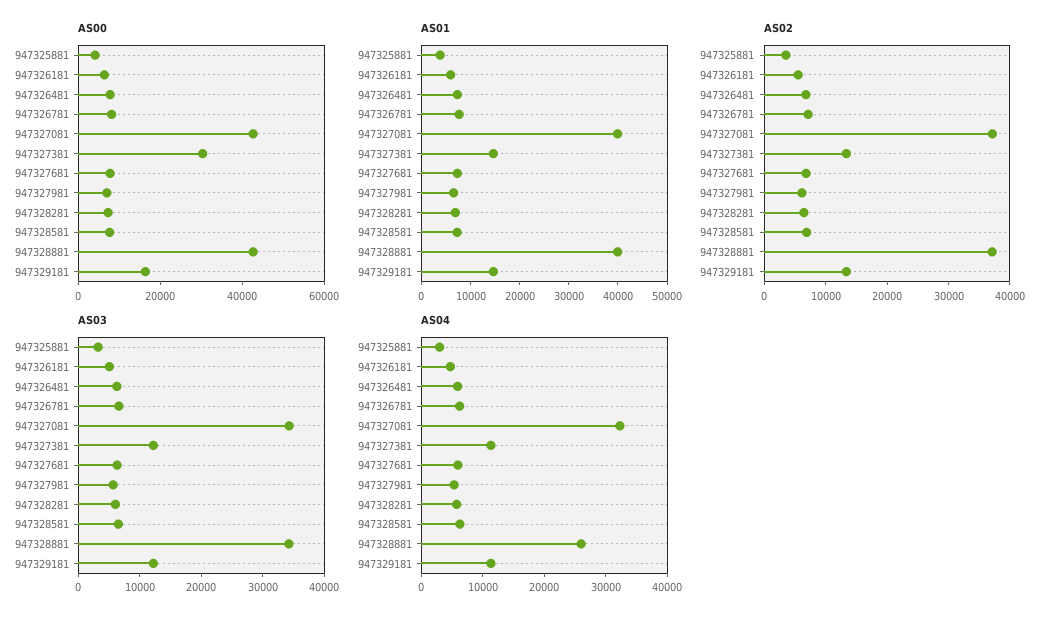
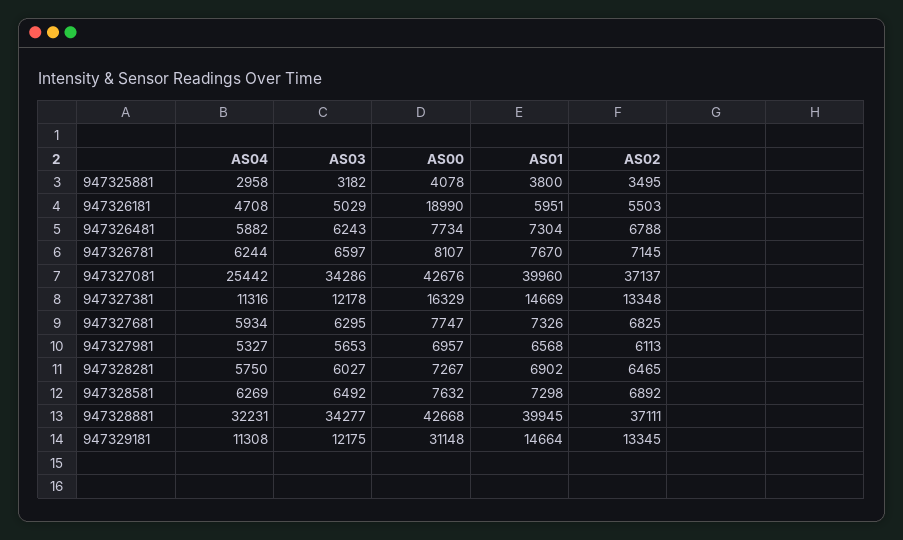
  {
    "AS00": {
      "947325881": 4078,
-     "947326181": 5000,
+     "947326181": 18990,
      "947326481": 7734,
      "947326781": 8107,
      "947327081": 42676,
-     "947327381": 30000,
+     "947327381": 16329,
      "947327681": 7747,
      "947327981": 6957,
      "947328281": 7267,
      "947328581": 7632,
      "947328881": 42668,
-     "947329181": 15000
+     "947329181": 31148
    },
    "AS01": {
      "947325881": 3800,
      "947326181": 5951,
      "947326481": 7304,
      "947326781": 7670,
      "947327081": 39960,
      "947327381": 14669,
      "947327681": 7326,
      "947327981": 6568,
      "947328281": 6902,
      "947328581": 7298,
      "947328881": 39945,
      "947329181": 14664
    },
    "AS02": {
      "947325881": 3495,
      "947326181": 5503,
      "947326481": 6788,
      "947326781": 7145,
      "947327081": 37137,
      "947327381": 13348,
      "947327681": 6825,
      "947327981": 6113,
      "947328281": 6465,
      "947328581": 6892,
      "947328881": 37111,
      "947329181": 13345
    },
    "AS03": {
      "947325881": 3182,
      "947326181": 5029,
      "947326481": 6243,
      "947326781": 6597,
      "947327081": 34286,
      "947327381": 12178,
      "947327681": 6295,
      "947327981": 5653,
      "947328281": 6027,
      "947328581": 6492,
      "947328881": 34277,
      "947329181": 12175
    },
    "AS04": {
      "947325881": 2958,
      "947326181": 4708,
      "947326481": 5882,
      "947326781": 6244,
-     "947327081": 32000,
+     "947327081": 25442,
      "947327381": 11316,
      "947327681": 5934,
      "947327981": 5327,
      "947328281": 5750,
      "947328581": 6269,
-     "947328881": 26000,
+     "947328881": 32231,
      "947329181": 11308
    }
  }

